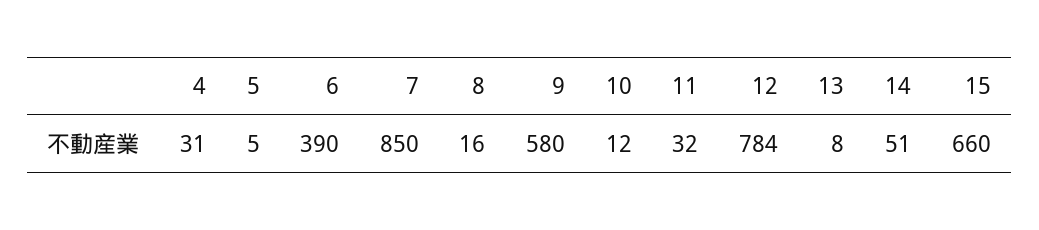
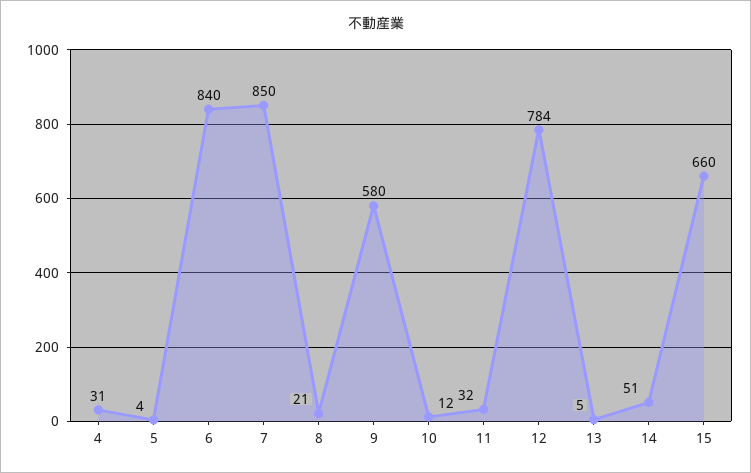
  {
    "4": 31,
-   "5": 5,
+   "5": 4,
-   "6": 390,
+   "6": 840,
    "7": 850,
-   "8": 16,
+   "8": 21,
    "9": 580,
    "10": 12,
    "11": 32,
    "12": 784,
-   "13": 8,
+   "13": 5,
    "14": 51,
    "15": 660
  }

